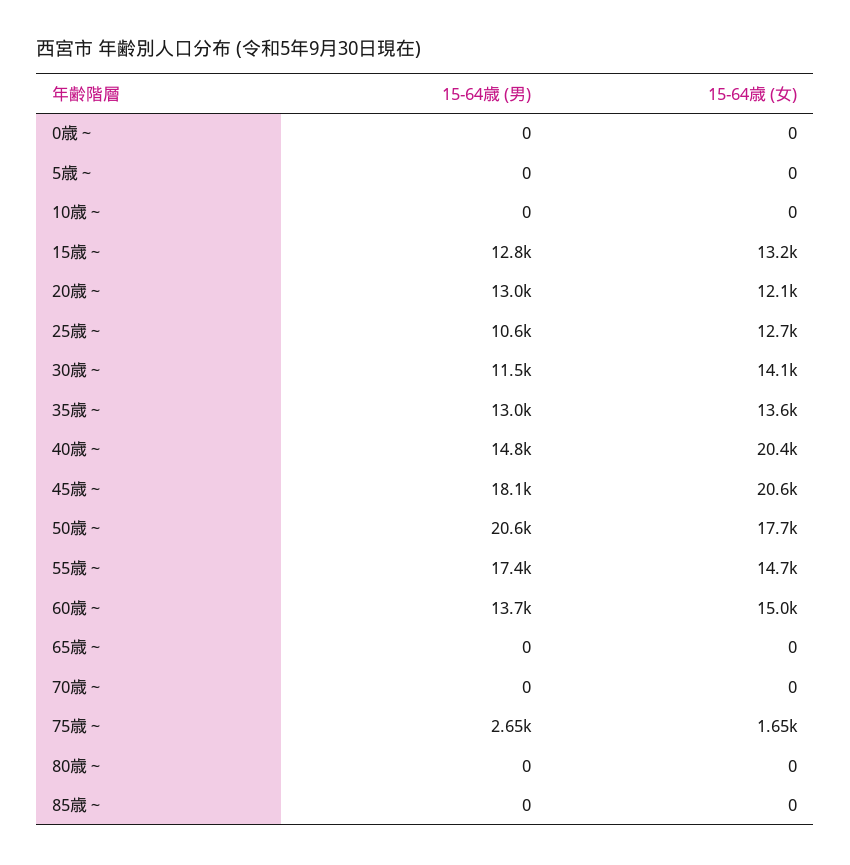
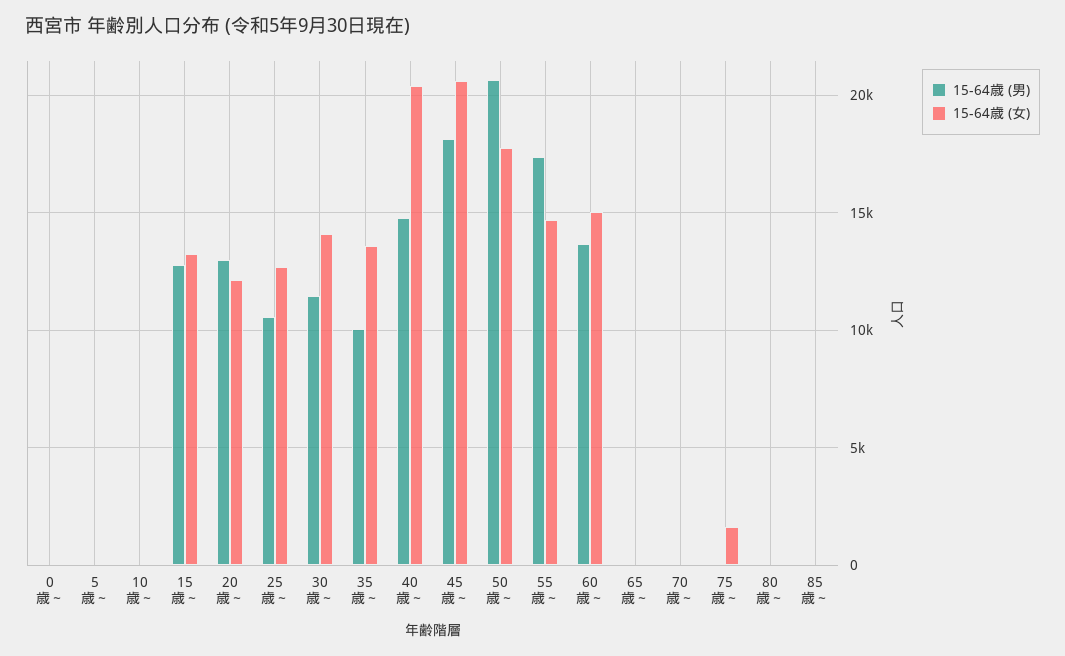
  {
    "15-64歳 (男)": {
      "0歳～": 0,
      "5歳～": 0,
      "10歳～": 0,
      "15歳～": 12800,
      "20歳～": 13000,
      "25歳～": 10600,
      "30歳～": 11500,
-     "35歳～": 13000,
+     "35歳～": 10000,
      "40歳～": 14800,
      "45歳～": 18100,
      "50歳～": 20600,
      "55歳～": 17400,
      "60歳～": 13700,
      "65歳～": 0,
      "70歳～": 0,
-     "75歳～": 2650,
+     "75歳～": 0,
      "80歳～": 0,
      "85歳～": 0
    },
    "15-64歳 (女)": {
      "0歳～": 0,
      "5歳～": 0,
      "10歳～": 0,
      "15歳～": 13200,
      "20歳～": 12100,
      "25歳～": 12700,
      "30歳～": 14100,
      "35歳～": 13600,
      "40歳～": 20400,
      "45歳～": 20600,
      "50歳～": 17700,
      "55歳～": 14700,
      "60歳～": 15000,
      "65歳～": 0,
      "70歳～": 0,
      "75歳～": 1650,
      "80歳～": 0,
      "85歳～": 0
    }
  }

